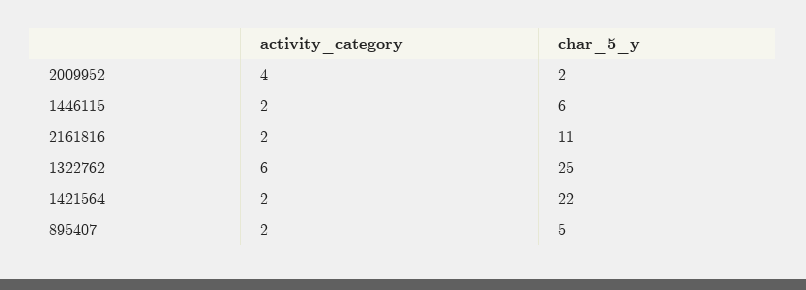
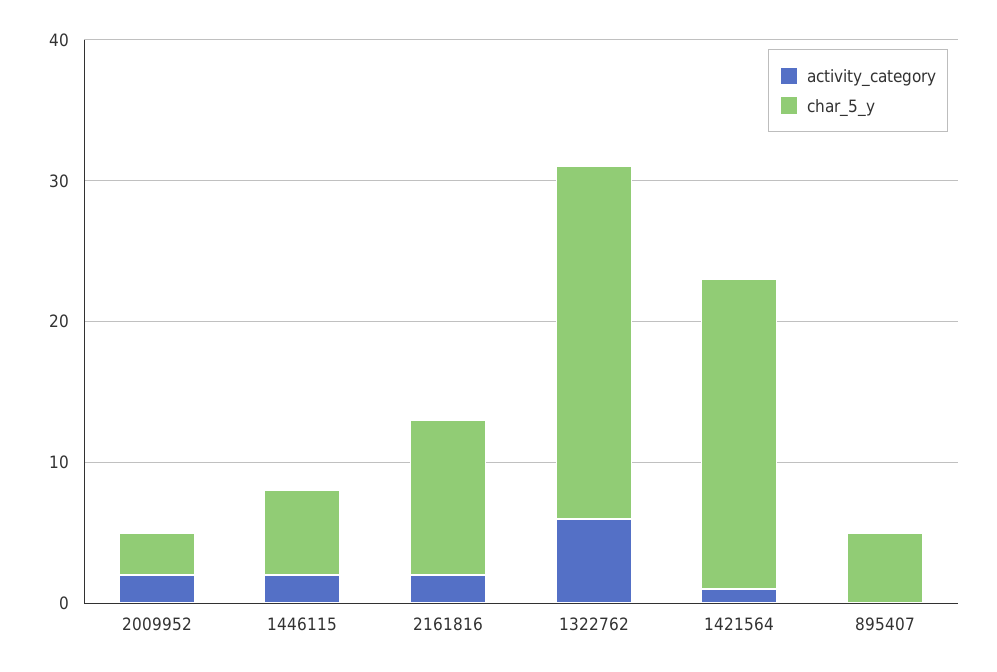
  {
    "activity_category": {
-     "2009952": 4,
+     "2009952": 2,
      "1446115": 2,
      "2161816": 2,
      "1322762": 6,
-     "1421564": 2,
+     "1421564": 1,
-     "895407": 2
+     "895407": 0
    },
    "char_5_y": {
-     "2009952": 2,
+     "2009952": 3,
      "1446115": 6,
      "2161816": 11,
      "1322762": 25,
      "1421564": 22,
      "895407": 5
    }
  }

